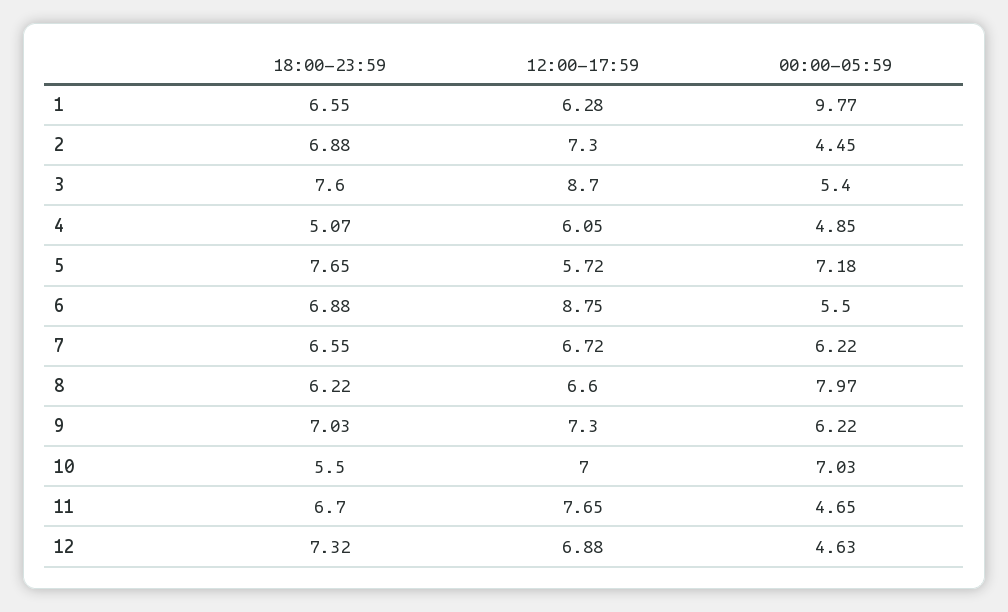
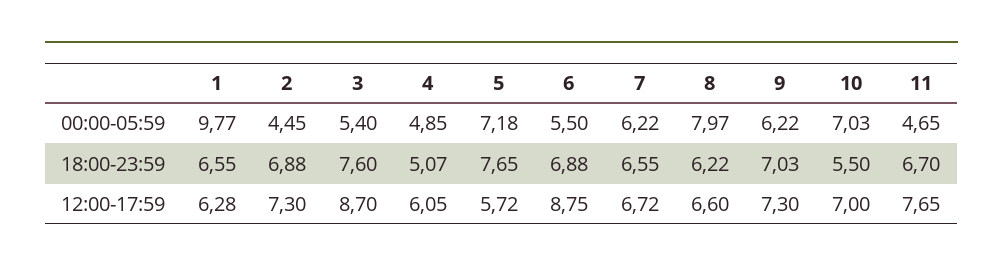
  {
    "18:00-23:59": {
      "1": 6.55,
      "2": 6.88,
      "3": 7.6,
      "4": 5.07,
      "5": 7.65,
      "6": 6.88,
      "7": 6.55,
      "8": 6.22,
      "9": 7.03,
      "10": 5.5,
-     "11": 6.7,
+     "11": 6.7
-     "12": 7.32
    },
    "12:00-17:59": {
      "1": 6.28,
      "2": 7.3,
      "3": 8.7,
      "4": 6.05,
      "5": 5.72,
      "6": 8.75,
      "7": 6.72,
      "8": 6.6,
      "9": 7.3,
      "10": 7,
-     "11": 7.65,
+     "11": 7.65
-     "12": 6.88
    },
    "00:00-05:59": {
      "1": 9.77,
      "2": 4.45,
      "3": 5.4,
      "4": 4.85,
      "5": 7.18,
      "6": 5.5,
      "7": 6.22,
      "8": 7.97,
      "9": 6.22,
      "10": 7.03,
-     "11": 4.65,
+     "11": 4.65
-     "12": 4.63
    }
  }

